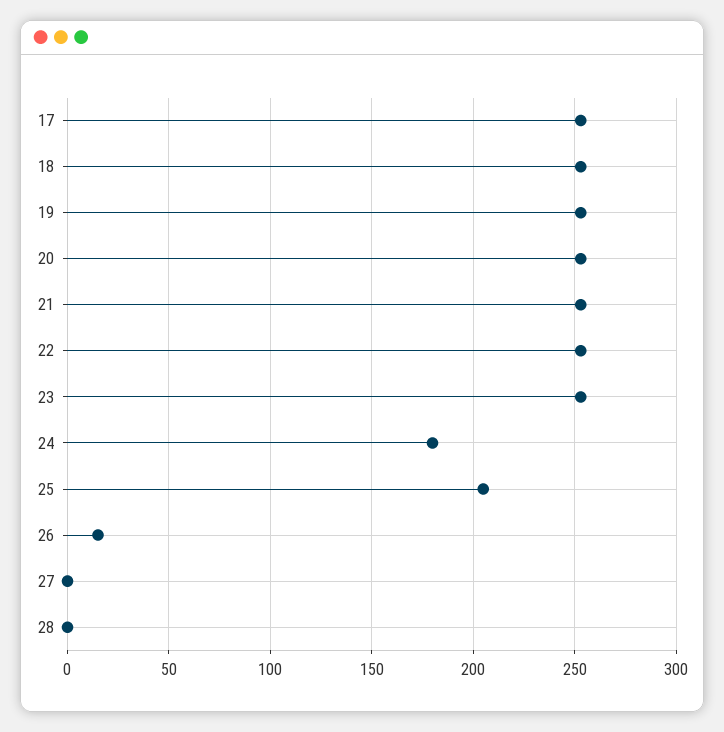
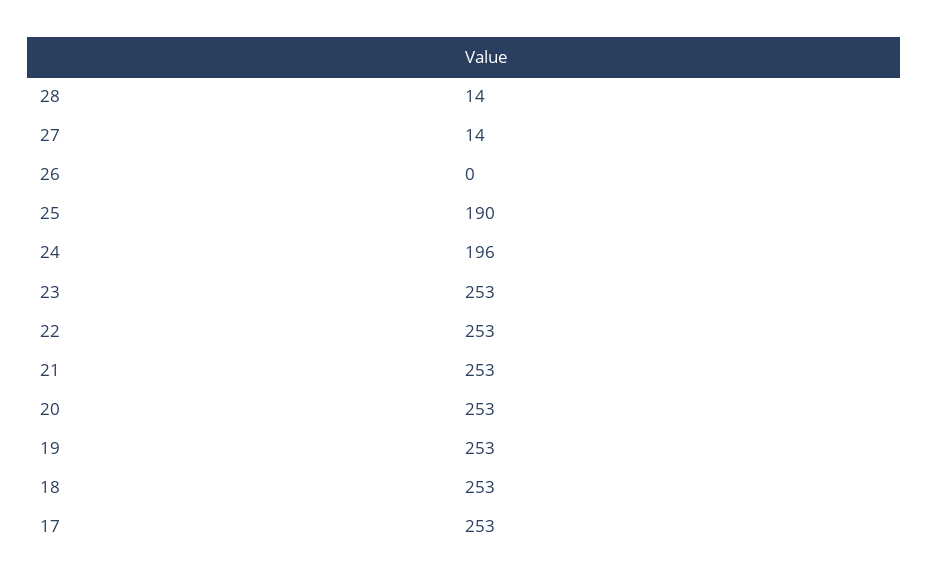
  {
    "17": 253,
    "18": 253,
    "19": 253,
    "20": 253,
    "21": 253,
    "22": 253,
    "23": 253,
-   "24": 180,
+   "24": 196,
-   "25": 205,
+   "25": 190,
-   "26": 15,
+   "26": 0,
-   "27": 0,
+   "27": 14,
-   "28": 0
+   "28": 14
  }

